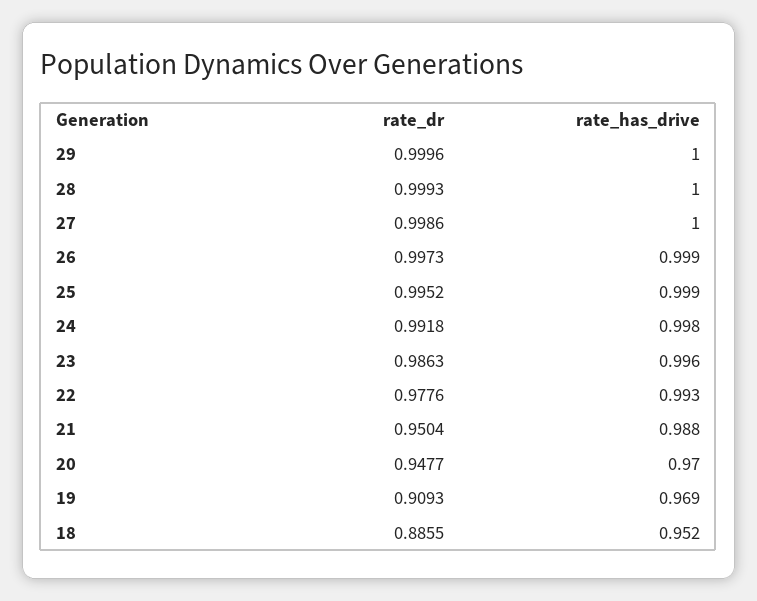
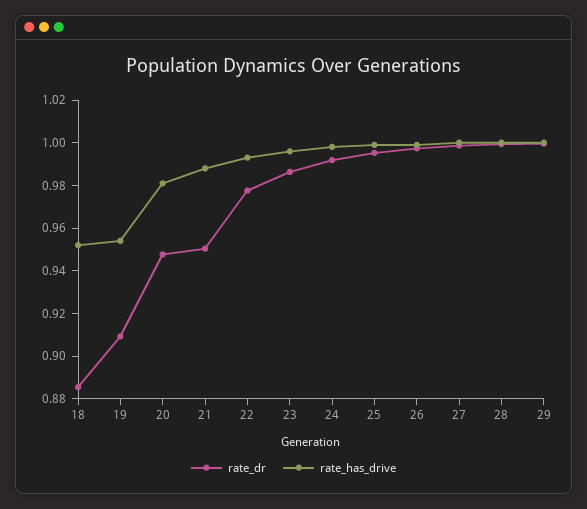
  {
    "rate_dr": {
      "29": 0.9996,
      "28": 0.9993,
      "27": 0.9986,
      "26": 0.9973,
      "25": 0.9952,
      "24": 0.9918,
      "23": 0.9863,
      "22": 0.9776,
      "21": 0.9504,
      "20": 0.9477,
      "19": 0.9093,
      "18": 0.8855
    },
    "rate_has_drive": {
      "29": 1,
      "28": 1,
      "27": 1,
      "26": 0.999,
      "25": 0.999,
      "24": 0.998,
      "23": 0.996,
      "22": 0.993,
      "21": 0.988,
-     "20": 0.97,
+     "20": 0.98,
-     "19": 0.969,
+     "19": 0.955,
      "18": 0.952
    }
  }

